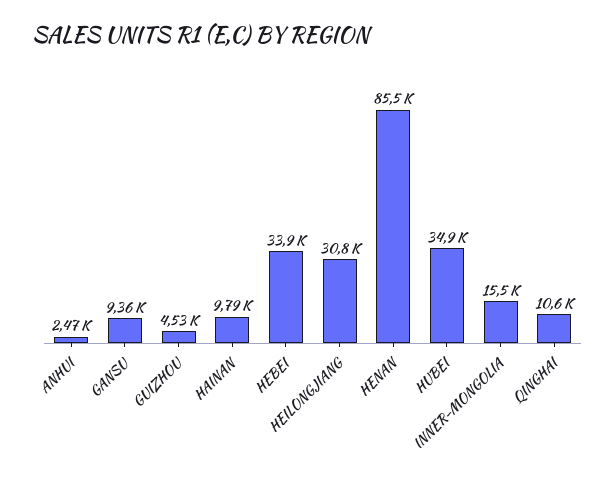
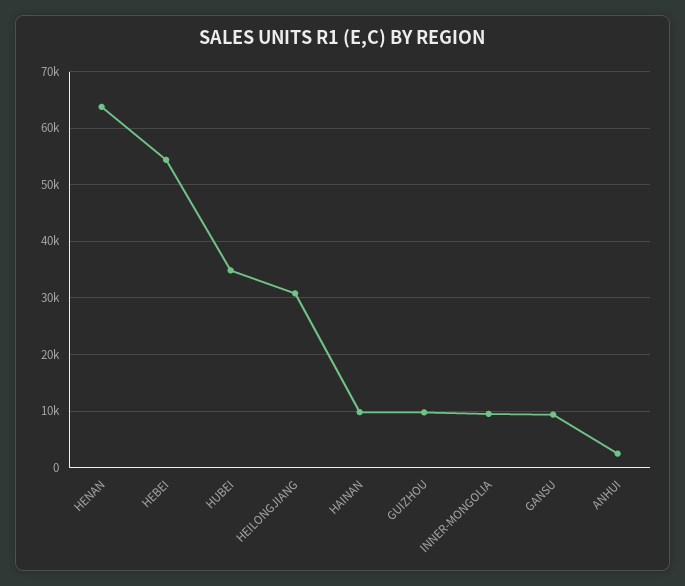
  {
    "ANHUI": 2470,
    "GANSU": 9360,
-   "GUIZHOU": 4530,
+   "GUIZHOU": 10000,
    "HAINAN": 9790,
-   "HEBEI": 33900,
+   "HEBEI": 54000,
    "HEILONGJIANG": 30800,
-   "HENAN": 85500,
+   "HENAN": 64000,
    "HUBEI": 34900,
-   "INNER-MONGOLIA": 15500,
+   "INNER-MONGOLIA": 10000
-   "QINGHAI": 10600
  }

